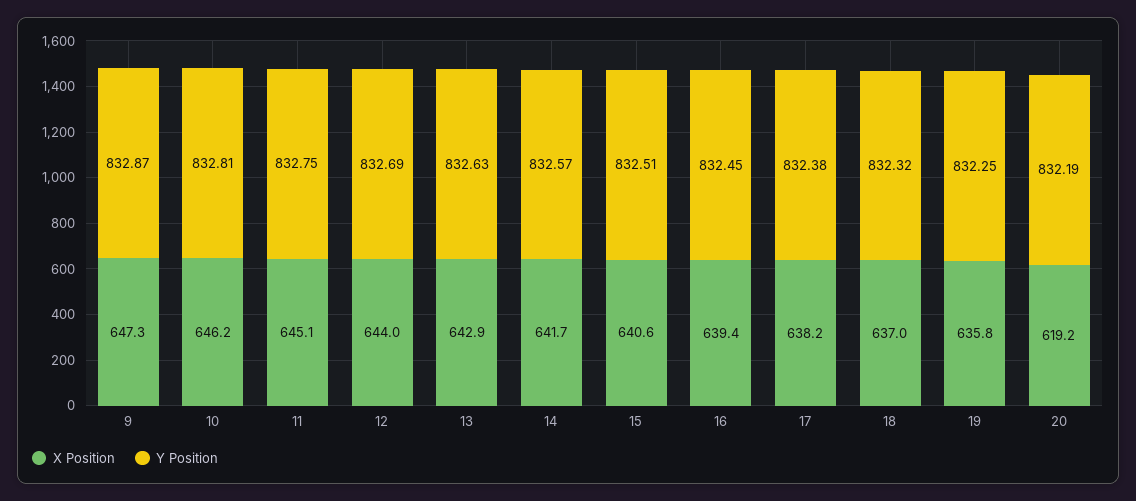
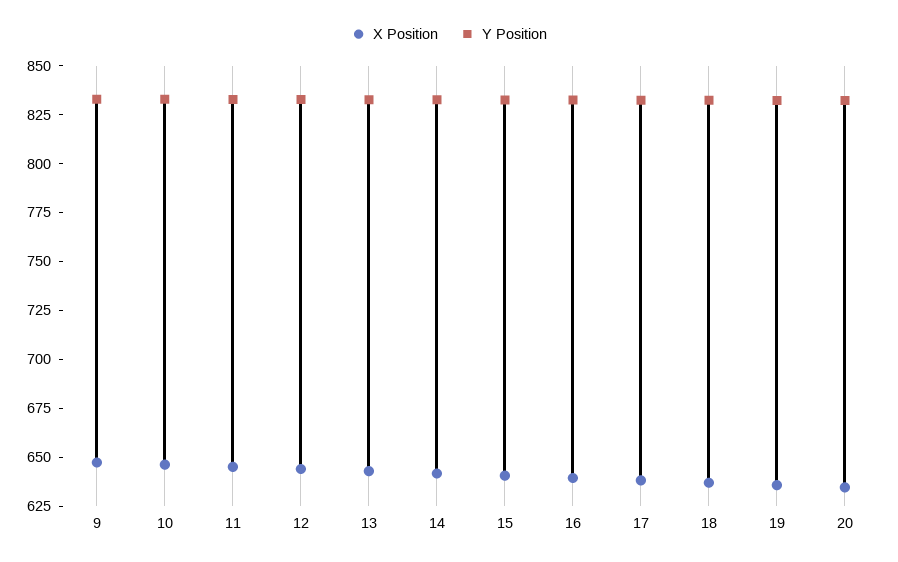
  {
    "X Position": {
      "9": 647.3,
      "10": 646.2,
      "11": 645.1,
      "12": 644,
      "13": 642.9,
      "14": 641.7,
      "15": 640.6,
      "16": 639.4,
      "17": 638.2,
      "18": 637,
      "19": 635.8,
-     "20": 619.2
+     "20": 635
    },
    "Y Position": {
      "9": 832.87,
      "10": 832.81,
      "11": 832.75,
      "12": 832.69,
      "13": 832.63,
      "14": 832.57,
      "15": 832.51,
      "16": 832.45,
      "17": 832.38,
      "18": 832.32,
      "19": 832.25,
      "20": 832.19
    }
  }

